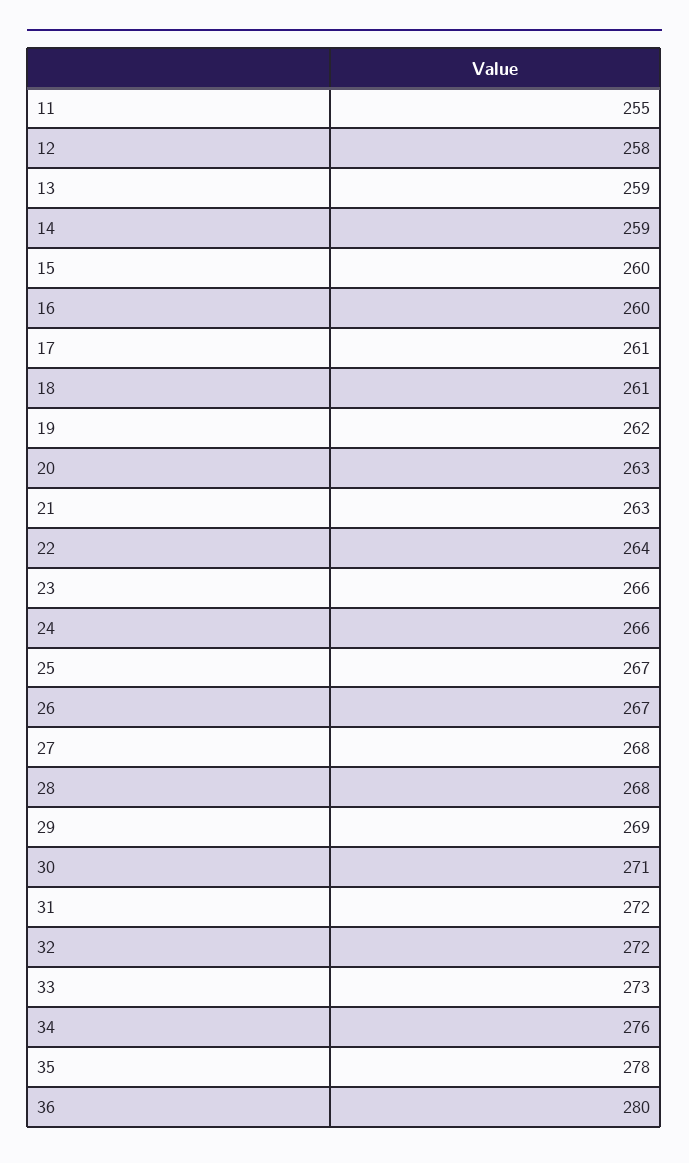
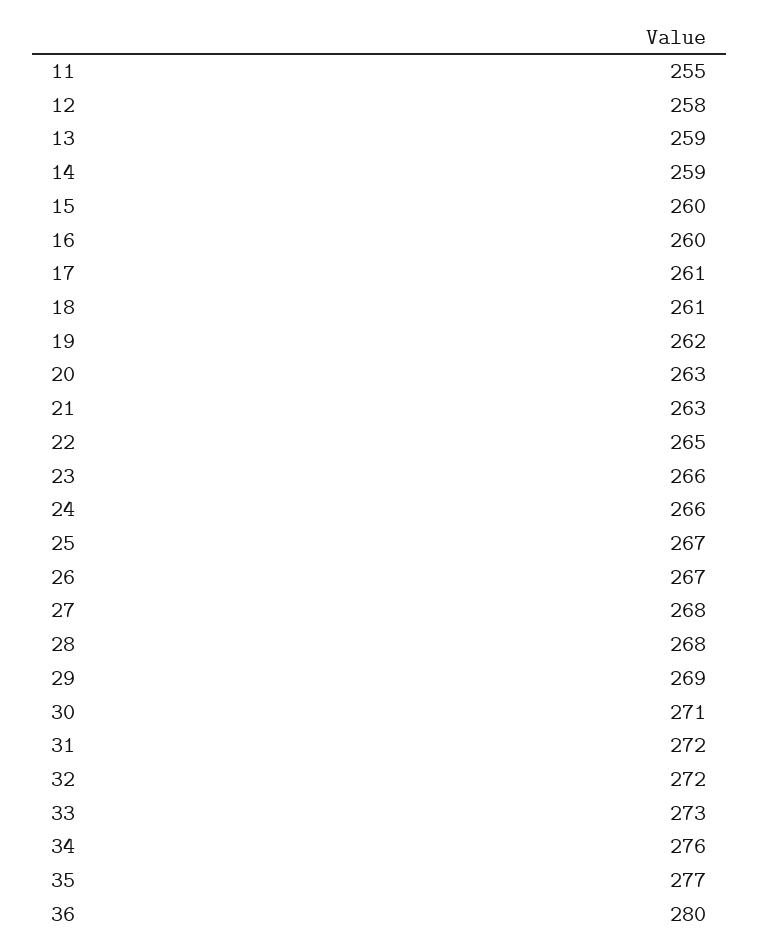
  {
    "11": 255,
    "12": 258,
    "13": 259,
    "14": 259,
    "15": 260,
    "16": 260,
    "17": 261,
    "18": 261,
    "19": 262,
    "20": 263,
    "21": 263,
-   "22": 264,
+   "22": 265,
    "23": 266,
    "24": 266,
    "25": 267,
    "26": 267,
    "27": 268,
    "28": 268,
    "29": 269,
    "30": 271,
    "31": 272,
    "32": 272,
    "33": 273,
    "34": 276,
-   "35": 278,
+   "35": 277,
    "36": 280
  }

